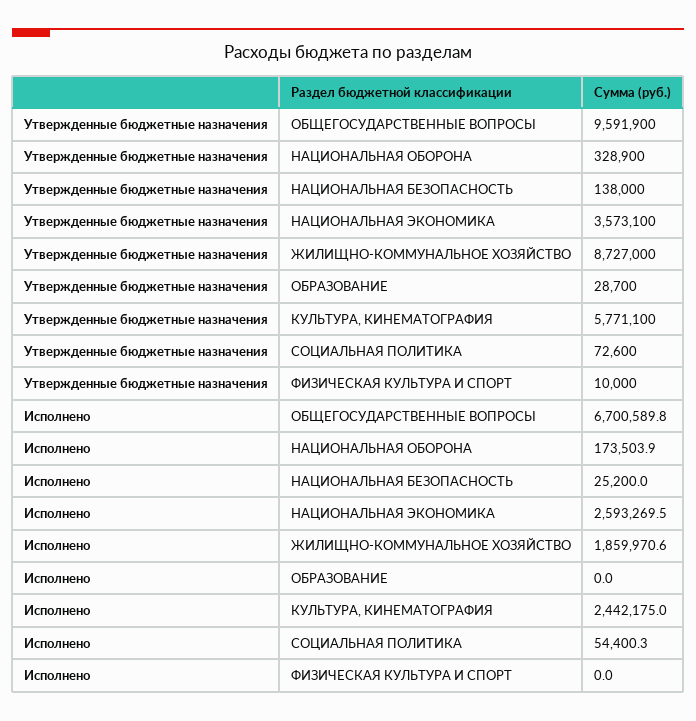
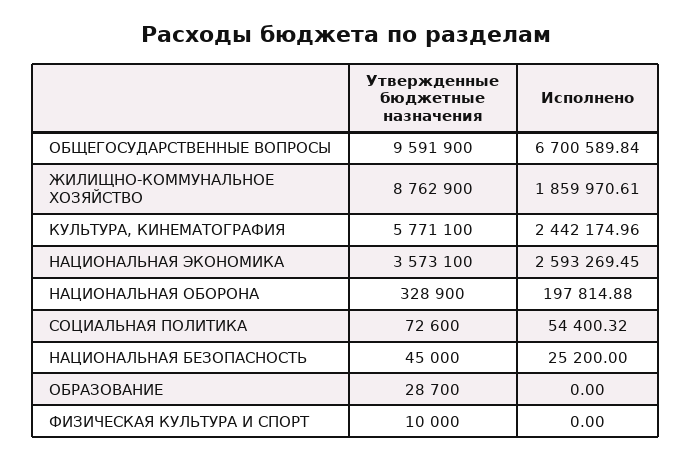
  {
    "Утвержденные бюджетные назначения": {
      "ОБЩЕГОСУДАРСТВЕННЫЕ ВОПРОСЫ": 9591900,
      "НАЦИОНАЛЬНАЯ ОБОРОНА": 328900,
-     "НАЦИОНАЛЬНАЯ БЕЗОПАСНОСТЬ": 138000,
+     "НАЦИОНАЛЬНАЯ БЕЗОПАСНОСТЬ": 45000,
      "НАЦИОНАЛЬНАЯ ЭКОНОМИКА": 3573100,
-     "ЖИЛИЩНО-КОММУНАЛЬНОЕ ХОЗЯЙСТВО": 8727000,
+     "ЖИЛИЩНО-КОММУНАЛЬНОЕ ХОЗЯЙСТВО": 8762900,
      "ОБРАЗОВАНИЕ": 28700,
      "КУЛЬТУРА, КИНЕМАТОГРАФИЯ": 5771100,
      "СОЦИАЛЬНАЯ ПОЛИТИКА": 72600,
      "ФИЗИЧЕСКАЯ КУЛЬТУРА И СПОРТ": 10000
    },
    "Исполнено": {
      "ОБЩЕГОСУДАРСТВЕННЫЕ ВОПРОСЫ": 6700589.84,
-     "НАЦИОНАЛЬНАЯ ОБОРОНА": 173503.9,
+     "НАЦИОНАЛЬНАЯ ОБОРОНА": 197814.88,
      "НАЦИОНАЛЬНАЯ БЕЗОПАСНОСТЬ": 25200,
      "НАЦИОНАЛЬНАЯ ЭКОНОМИКА": 2593269.45,
      "ЖИЛИЩНО-КОММУНАЛЬНОЕ ХОЗЯЙСТВО": 1859970.61,
      "ОБРАЗОВАНИЕ": 0,
      "КУЛЬТУРА, КИНЕМАТОГРАФИЯ": 2442174.96,
      "СОЦИАЛЬНАЯ ПОЛИТИКА": 54400.32,
      "ФИЗИЧЕСКАЯ КУЛЬТУРА И СПОРТ": 0
    }
  }

